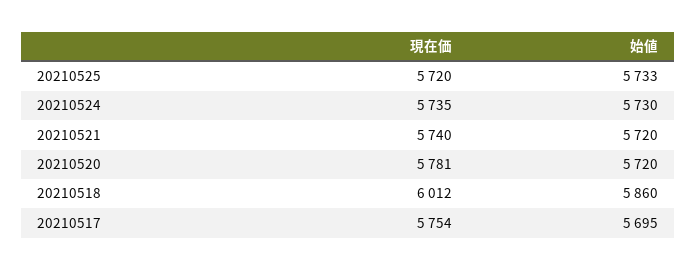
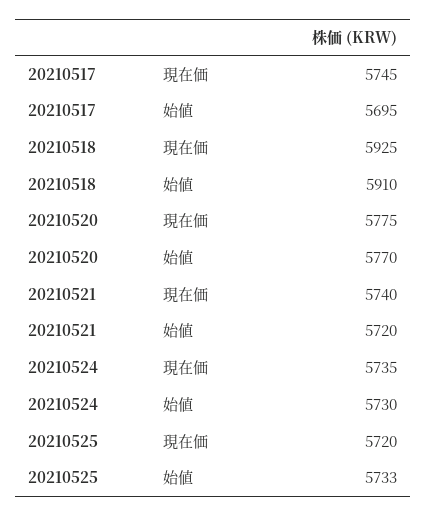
  {
    "現在価": {
      "20210525": 5720,
      "20210524": 5735,
      "20210521": 5740,
-     "20210520": 5781,
+     "20210520": 5775,
-     "20210518": 6012,
+     "20210518": 5925,
-     "20210517": 5754
+     "20210517": 5745
    },
    "始値": {
      "20210525": 5733,
      "20210524": 5730,
      "20210521": 5720,
-     "20210520": 5720,
+     "20210520": 5770,
-     "20210518": 5860,
+     "20210518": 5910,
      "20210517": 5695
    }
  }

